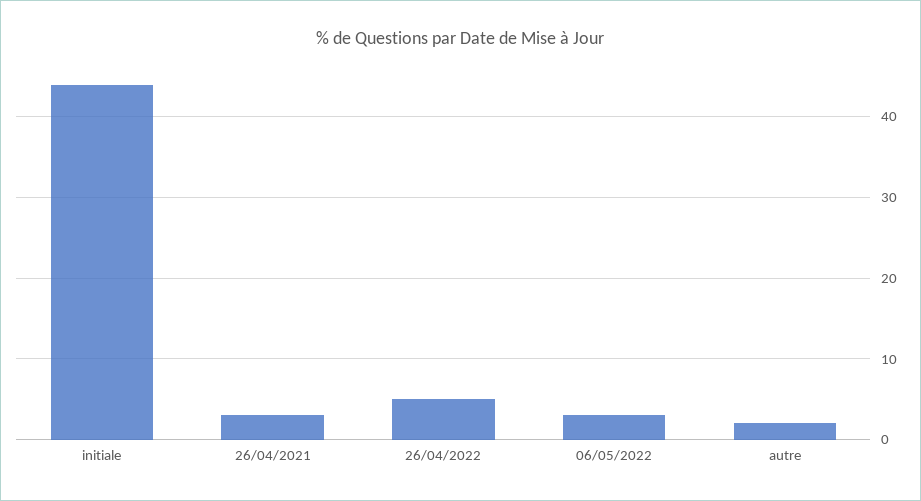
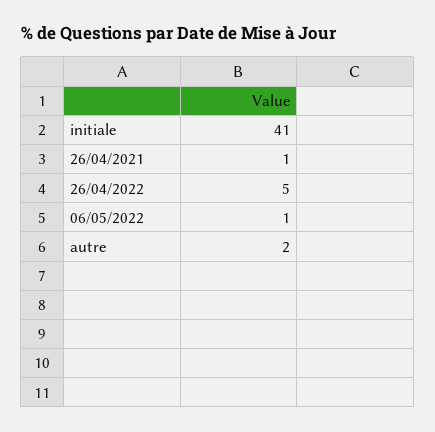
  {
-   "initiale": 44,
+   "initiale": 41,
-   "26/04/2021": 3,
+   "26/04/2021": 1,
    "26/04/2022": 5,
-   "06/05/2022": 3,
+   "06/05/2022": 1,
    "autre": 2
  }

